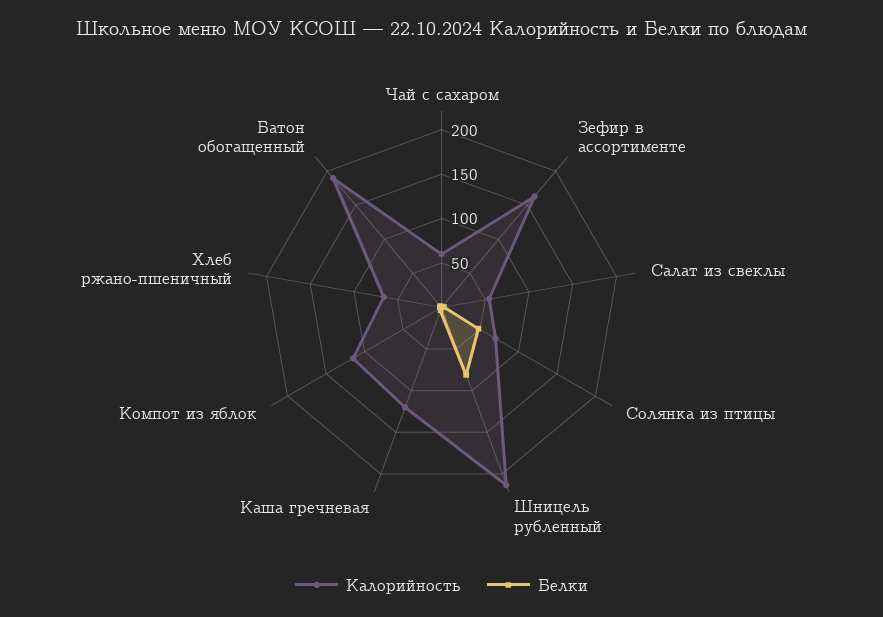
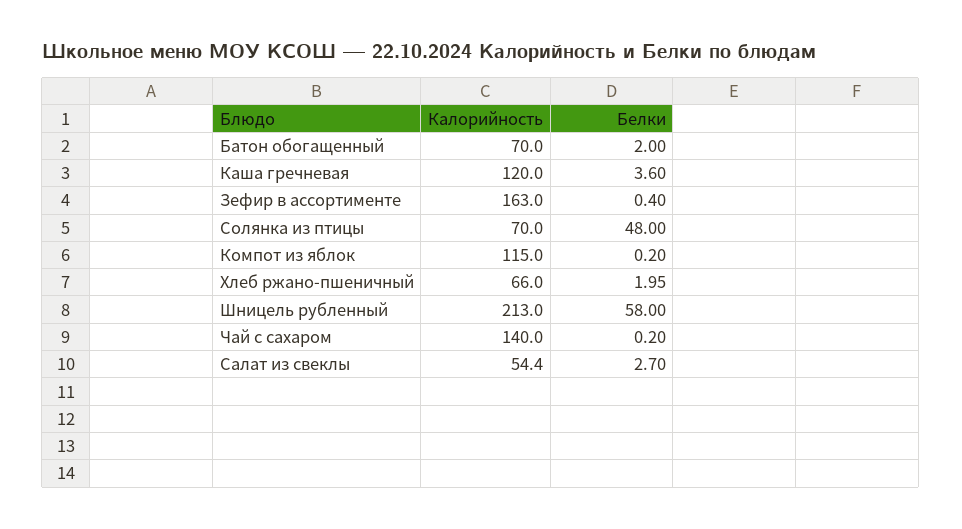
  {
    "Калорийность": {
-     "Чай с сахаром": 60,
+     "Чай с сахаром": 140,
      "Зефир в ассортименте": 163,
      "Салат из свеклы": 54.4,
      "Солянка из птицы": 70,
      "Шницель рубленный": 213,
      "Каша гречневая": 120,
      "Компот из яблок": 115,
      "Хлеб ржано-пшеничный": 66,
-     "Батон обогащенный": 190
+     "Батон обогащенный": 70
    },
    "Белки": {
      "Чай с сахаром": 0.2,
      "Зефир в ассортименте": 0.4,
      "Салат из свеклы": 2.7,
      "Солянка из птицы": 48,
-     "Шницель рубленный": 80,
+     "Шницель рубленный": 58,
      "Каша гречневая": 3.6,
      "Компот из яблок": 0.2,
      "Хлеб ржано-пшеничный": 1.95,
      "Батон обогащенный": 2
    }
  }

